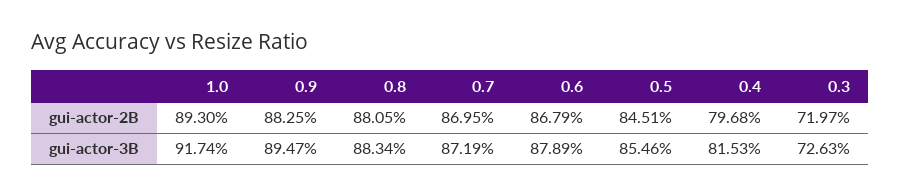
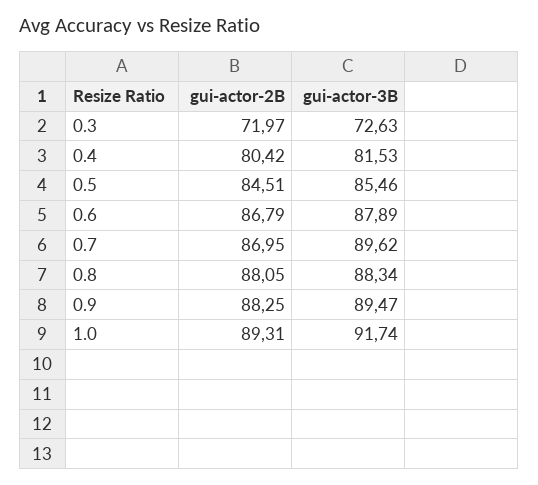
  {
    "1.0": {
-     "gui-actor-2B": 89.3,
+     "gui-actor-2B": 89.31,
      "gui-actor-3B": 91.74
    },
    "0.9": {
      "gui-actor-2B": 88.25,
      "gui-actor-3B": 89.47
    },
    "0.8": {
      "gui-actor-2B": 88.05,
      "gui-actor-3B": 88.34
    },
    "0.7": {
      "gui-actor-2B": 86.95,
-     "gui-actor-3B": 87.19
+     "gui-actor-3B": 89.62
    },
    "0.6": {
      "gui-actor-2B": 86.79,
      "gui-actor-3B": 87.89
    },
    "0.5": {
      "gui-actor-2B": 84.51,
      "gui-actor-3B": 85.46
    },
    "0.4": {
-     "gui-actor-2B": 79.68,
+     "gui-actor-2B": 80.42,
      "gui-actor-3B": 81.53
    },
    "0.3": {
      "gui-actor-2B": 71.97,
      "gui-actor-3B": 72.63
    }
  }

